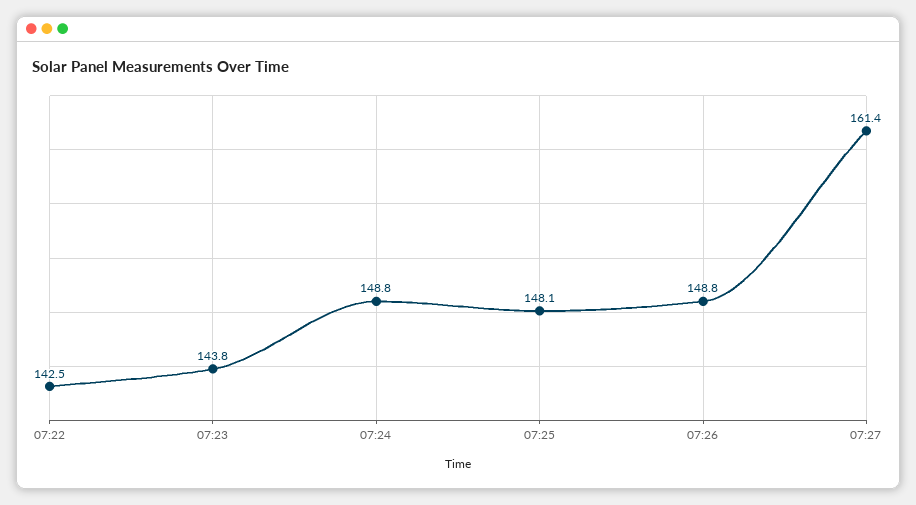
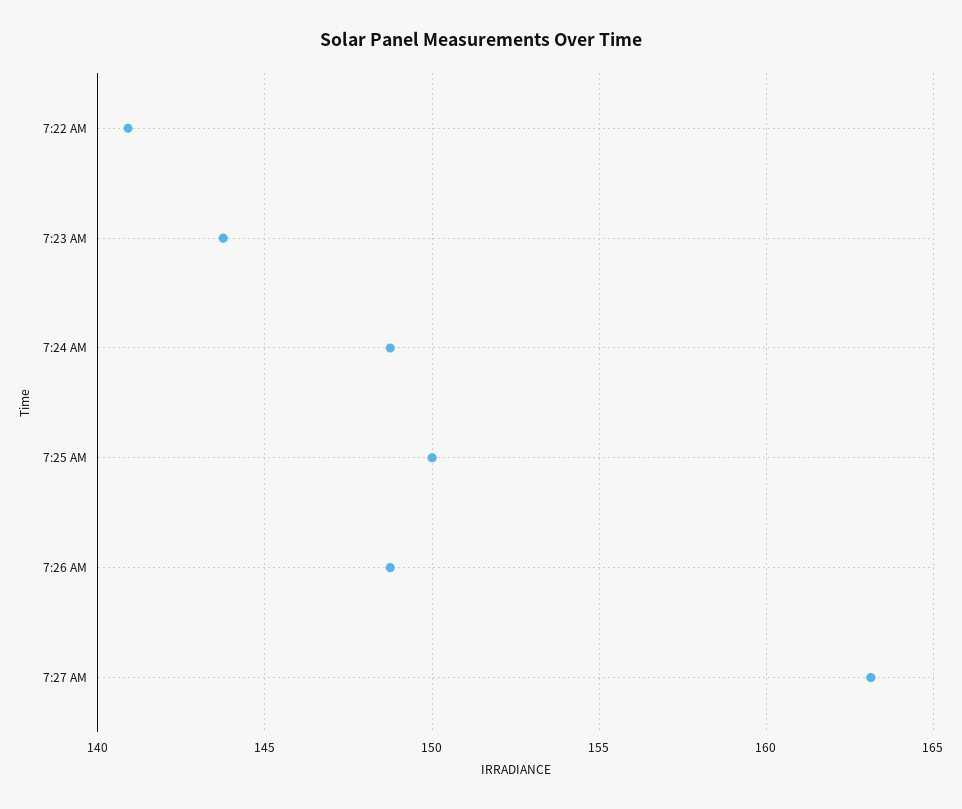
  {
-   "07:22": 142.5,
+   "07:22": 141,
    "07:23": 143.8,
    "07:24": 148.8,
-   "07:25": 148.1,
+   "07:25": 150,
    "07:26": 148.8,
-   "07:27": 161.4
+   "07:27": 163
  }

